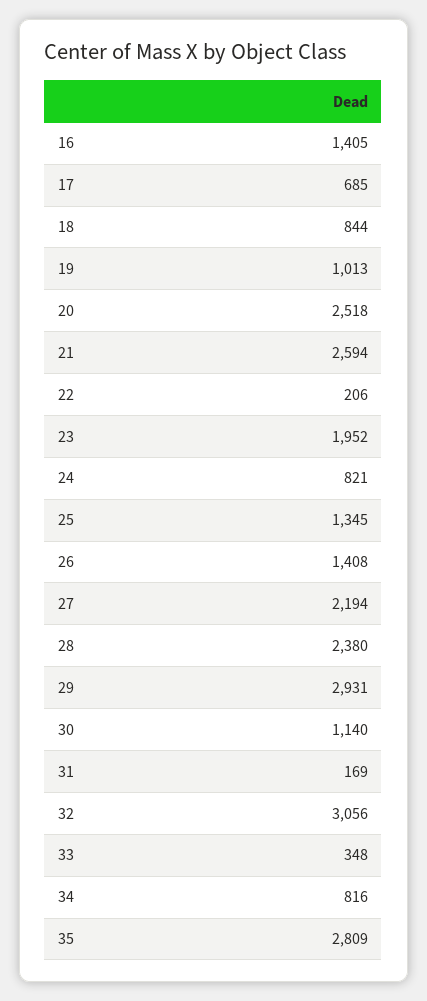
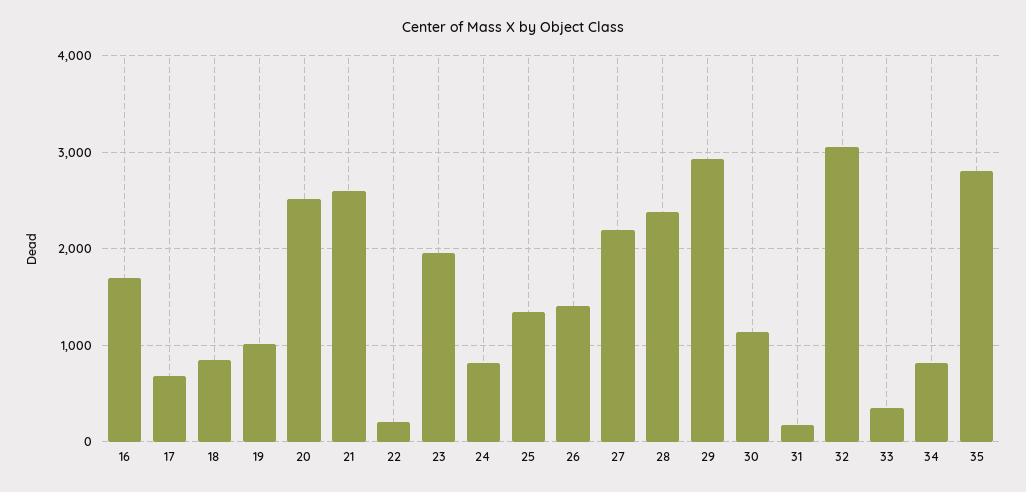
  {
-   "16": 1405,
+   "16": 1700,
    "17": 685,
    "18": 844,
    "19": 1013,
    "20": 2518,
    "21": 2594,
    "22": 206,
    "23": 1952,
    "24": 821,
    "25": 1345,
    "26": 1408,
    "27": 2194,
    "28": 2380,
    "29": 2931,
    "30": 1140,
    "31": 169,
    "32": 3056,
    "33": 348,
    "34": 816,
    "35": 2809
  }

